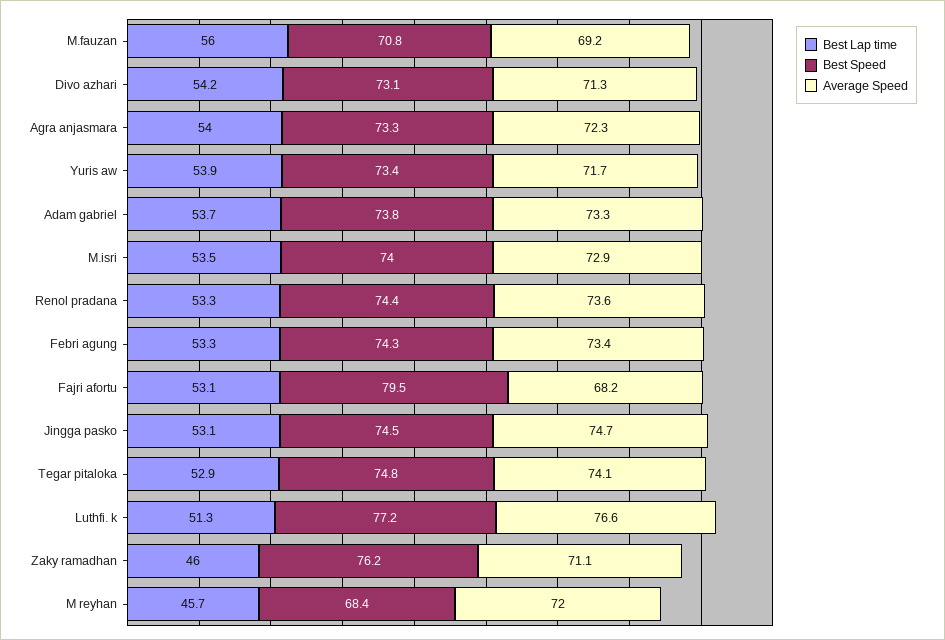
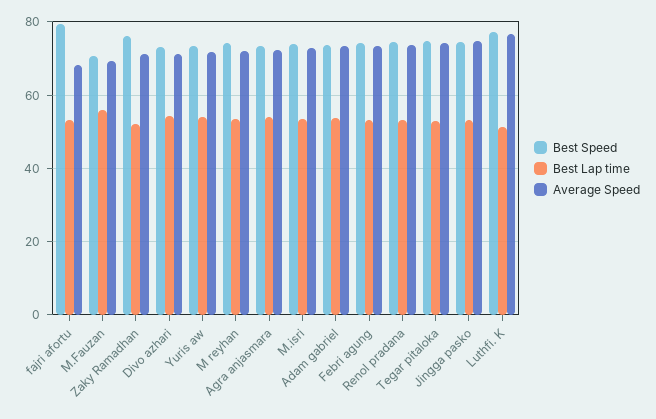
  {
    "Best Lap time": {
      "M.fauzan": 56,
      "Divo azhari": 54.2,
      "Agra anjasmara": 54,
      "Yuris aw": 53.9,
      "Adam gabriel": 53.7,
      "M.isri": 53.5,
      "Renol pradana": 53.3,
      "Febri agung": 53.3,
      "Fajri afortu": 53.1,
      "Jingga pasko": 53.1,
      "Tegar pitaloka": 52.9,
      "Luthfi. k": 51.3,
-     "Zaky ramadhan": 46,
+     "Zaky ramadhan": 52,
-     "M reyhan": 45.7
+     "M reyhan": 54
    },
    "Best Speed": {
      "M.fauzan": 70.8,
      "Divo azhari": 73.1,
      "Agra anjasmara": 73.3,
      "Yuris aw": 73.4,
      "Adam gabriel": 73.8,
      "M.isri": 74,
      "Renol pradana": 74.4,
      "Febri agung": 74.3,
      "Fajri afortu": 79.5,
      "Jingga pasko": 74.5,
      "Tegar pitaloka": 74.8,
      "Luthfi. k": 77.2,
      "Zaky ramadhan": 76.2,
-     "M reyhan": 68.4
+     "M reyhan": 74
    },
    "Average Speed": {
      "M.fauzan": 69.2,
      "Divo azhari": 71.3,
      "Agra anjasmara": 72.3,
      "Yuris aw": 71.7,
      "Adam gabriel": 73.3,
      "M.isri": 72.9,
      "Renol pradana": 73.6,
      "Febri agung": 73.4,
      "Fajri afortu": 68.2,
      "Jingga pasko": 74.7,
      "Tegar pitaloka": 74.1,
      "Luthfi. k": 76.6,
      "Zaky ramadhan": 71.1,
      "M reyhan": 72
    }
  }

